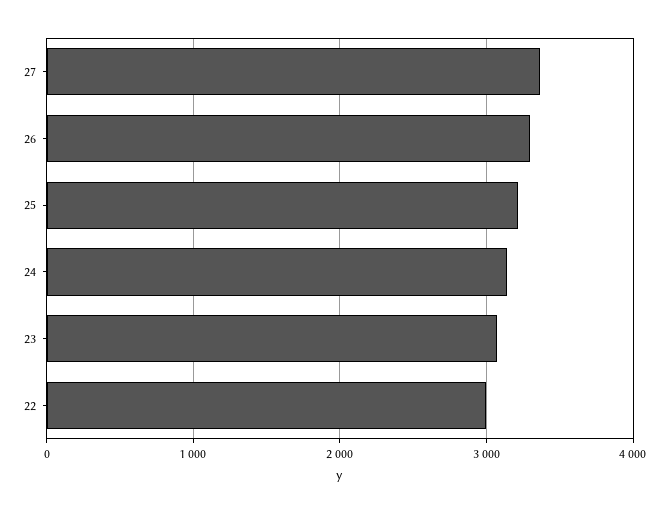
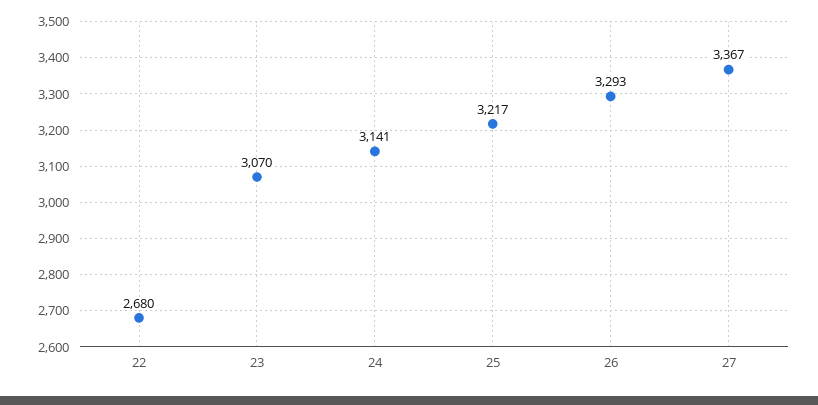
  {
    "27": 3367,
    "26": 3293,
    "25": 3217,
    "24": 3141,
    "23": 3070,
-   "22": 3000
+   "22": 2680
  }

